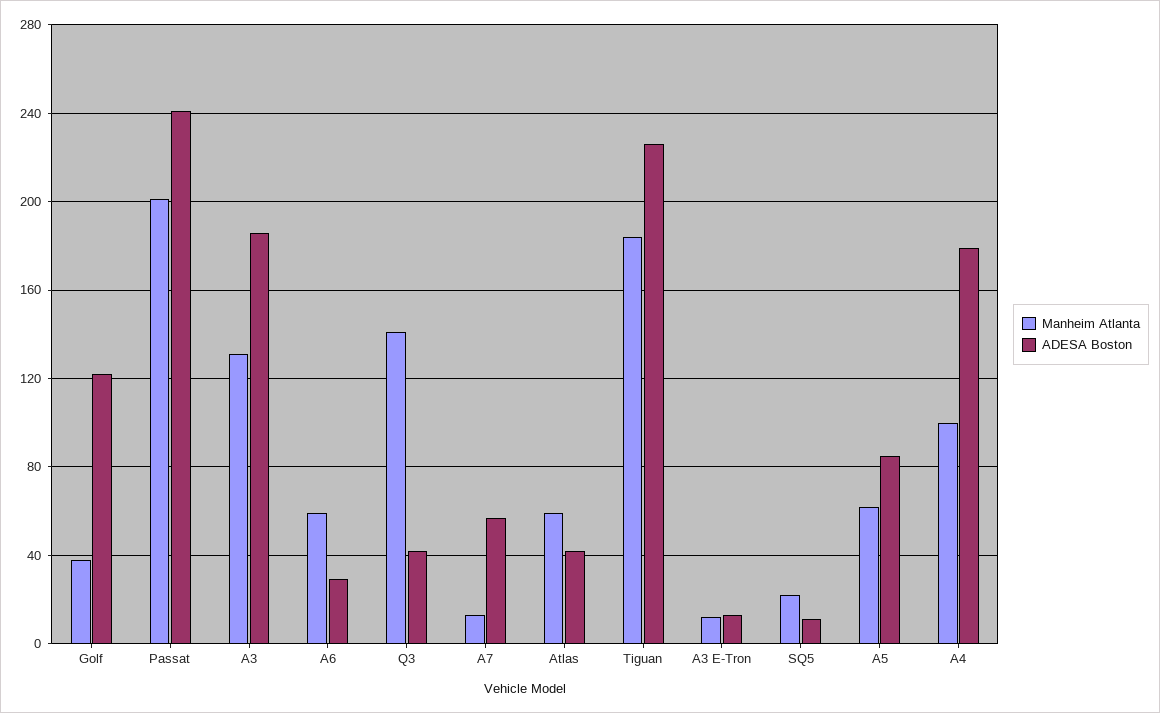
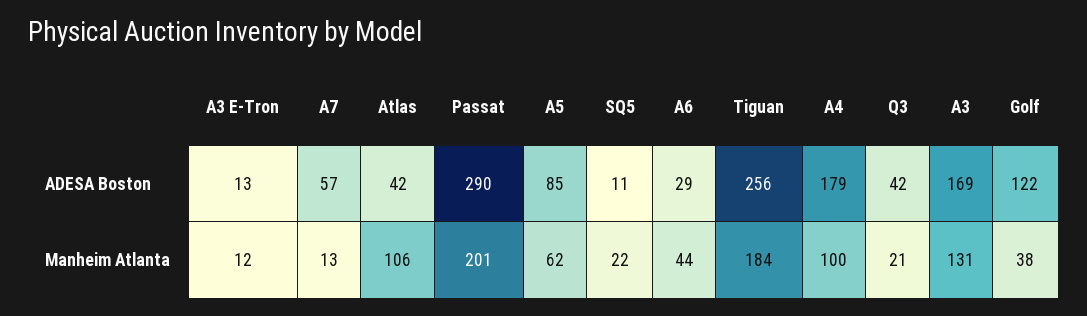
  {
    "Manheim Atlanta": {
      "Golf": 38,
      "Passat": 201,
      "A3": 131,
-     "A6": 60,
+     "A6": 44,
-     "Q3": 140,
+     "Q3": 21,
      "A7": 13,
-     "Atlas": 60,
+     "Atlas": 106,
      "Tiguan": 184,
      "A3 E-Tron": 12,
      "SQ5": 22,
      "A5": 62,
      "A4": 100
    },
    "ADESA Boston": {
      "Golf": 122,
-     "Passat": 240,
+     "Passat": 290,
-     "A3": 185,
+     "A3": 169,
      "A6": 29,
      "Q3": 42,
      "A7": 57,
      "Atlas": 42,
-     "Tiguan": 225,
+     "Tiguan": 256,
      "A3 E-Tron": 13,
      "SQ5": 11,
      "A5": 85,
      "A4": 179
    }
  }

